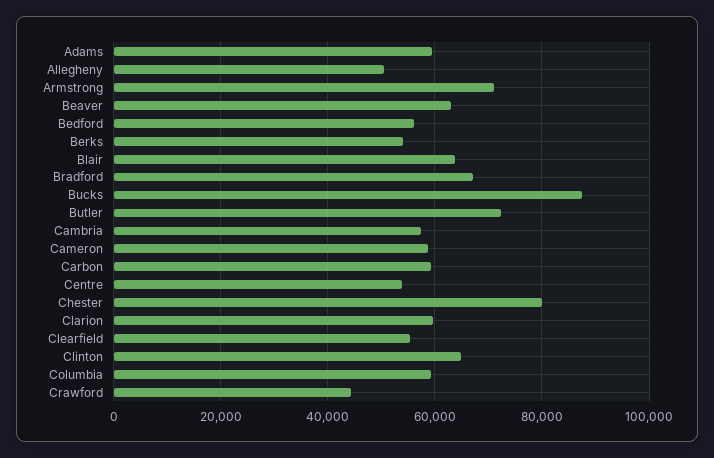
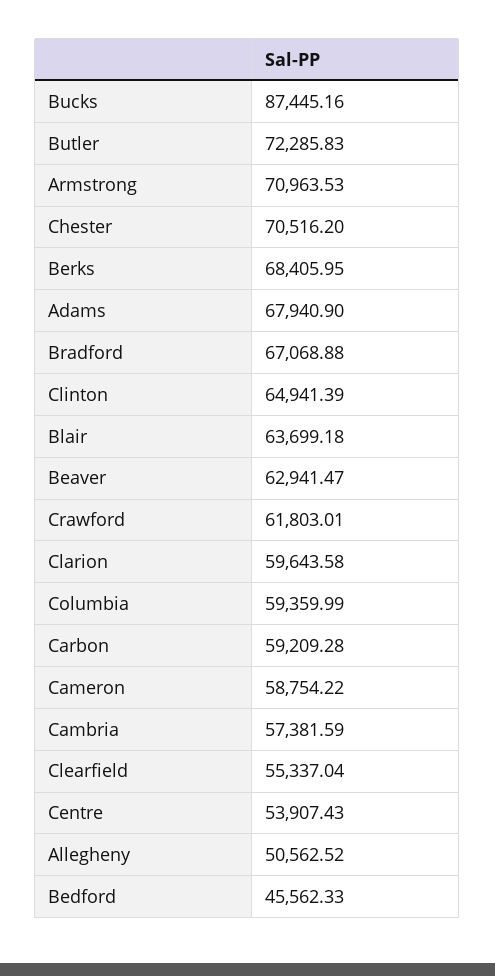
  {
-   "Adams": 60000,
+   "Adams": 67940.9,
    "Allegheny": 50562.52,
    "Armstrong": 70963.53,
    "Beaver": 62941.47,
-   "Bedford": 56000,
+   "Bedford": 45562.33,
-   "Berks": 54000,
+   "Berks": 68405.95,
    "Blair": 63699.18,
    "Bradford": 67068.88,
    "Bucks": 87445.16,
    "Butler": 72285.83,
    "Cambria": 57381.59,
    "Cameron": 58754.22,
    "Carbon": 59209.28,
    "Centre": 53907.43,
-   "Chester": 80000,
+   "Chester": 70516.2,
    "Clarion": 59643.58,
    "Clearfield": 55337.04,
    "Clinton": 64941.39,
    "Columbia": 59359.99,
-   "Crawford": 44000
+   "Crawford": 61803.01
  }

